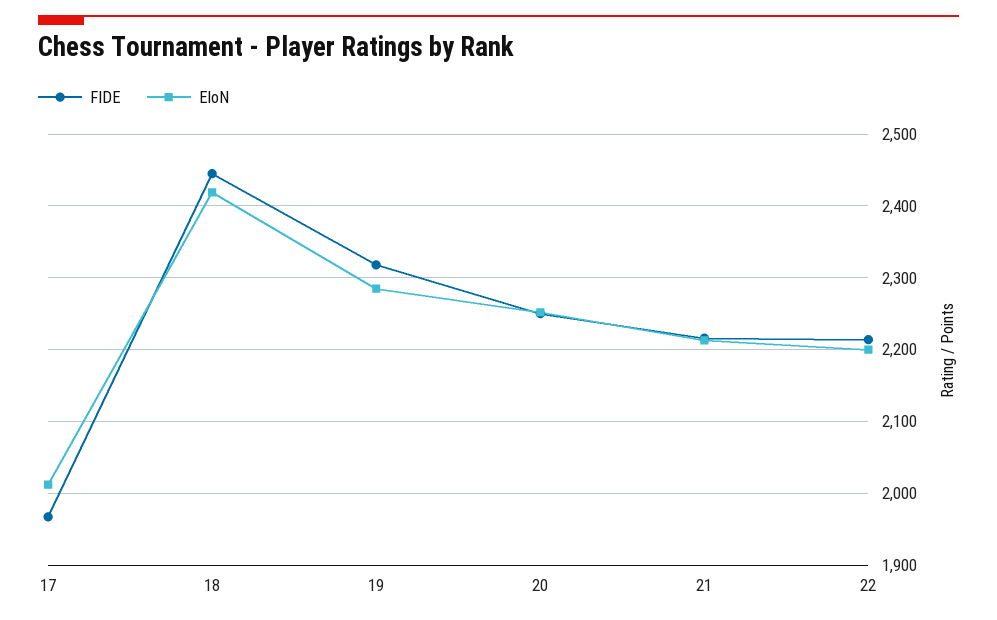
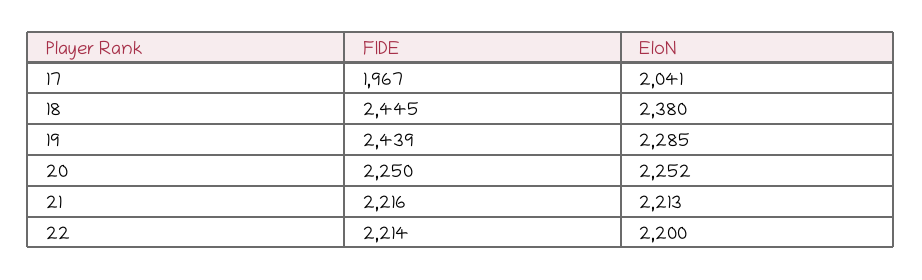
  {
    "FIDE": {
      "17": 1967,
      "18": 2445,
-     "19": 2320,
+     "19": 2439,
      "20": 2250,
      "21": 2216,
      "22": 2214
    },
    "EloN": {
-     "17": 2010,
+     "17": 2041,
-     "18": 2420,
+     "18": 2380,
      "19": 2285,
      "20": 2252,
      "21": 2213,
      "22": 2200
    }
  }

